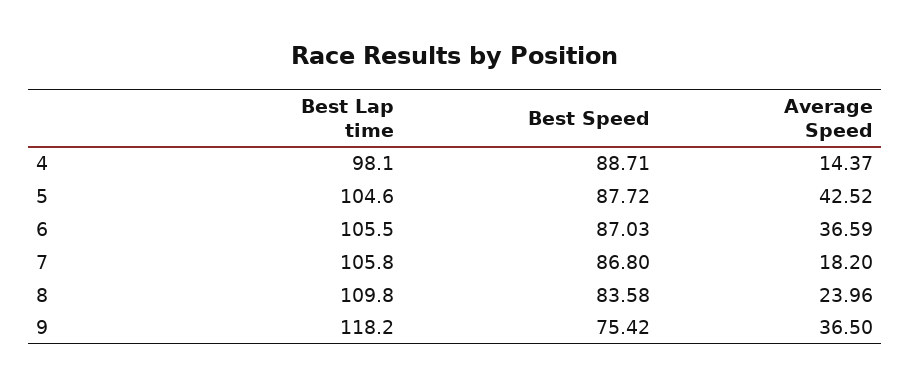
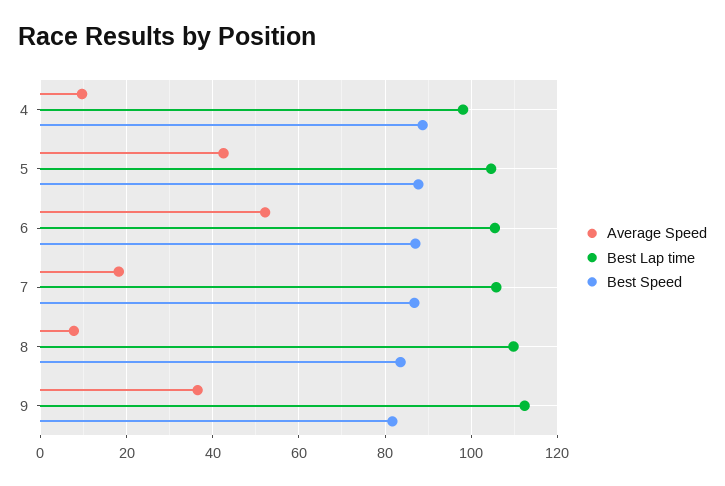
  {
    "Best Lap time": {
      "4": 98.1,
      "5": 104.6,
      "6": 105.5,
      "7": 105.8,
      "8": 109.8,
-     "9": 118.2
+     "9": 112
    },
    "Best Speed": {
      "4": 88.71,
      "5": 87.72,
      "6": 87.03,
      "7": 86.8,
      "8": 83.58,
-     "9": 75.42
+     "9": 82
    },
    "Average Speed": {
-     "4": 14.37,
+     "4": 10,
      "5": 42.52,
-     "6": 36.59,
+     "6": 52,
      "7": 18.2,
-     "8": 23.96,
+     "8": 8,
      "9": 36.5
    }
  }

